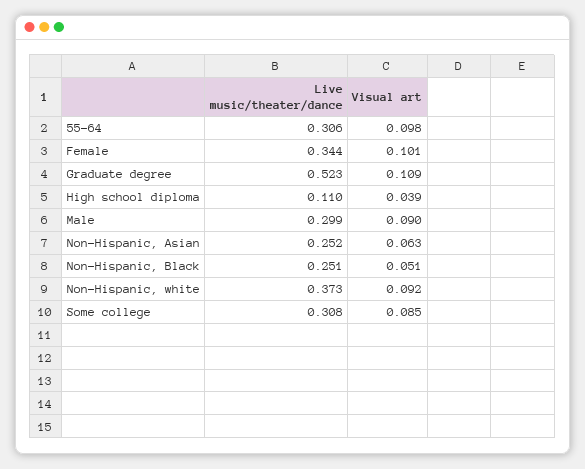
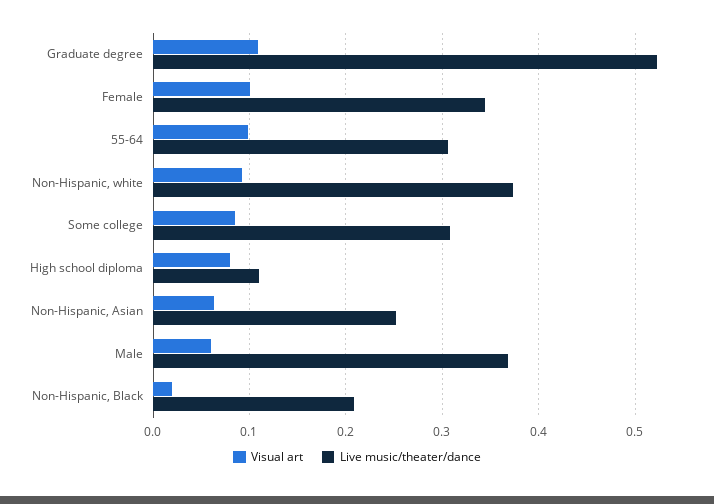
  {
    "Live music/theater/dance": {
      "55-64": 0.306,
      "Female": 0.344,
      "Graduate degree": 0.523,
      "High school diploma": 0.11,
-     "Male": 0.299,
+     "Male": 0.37,
      "Non-Hispanic, Asian": 0.252,
-     "Non-Hispanic, Black": 0.251,
+     "Non-Hispanic, Black": 0.21,
      "Non-Hispanic, white": 0.373,
      "Some college": 0.308
    },
    "Visual art": {
      "55-64": 0.098,
      "Female": 0.101,
      "Graduate degree": 0.109,
-     "High school diploma": 0.039,
+     "High school diploma": 0.08,
-     "Male": 0.09,
+     "Male": 0.06,
      "Non-Hispanic, Asian": 0.063,
-     "Non-Hispanic, Black": 0.051,
+     "Non-Hispanic, Black": 0.02,
      "Non-Hispanic, white": 0.092,
      "Some college": 0.085
    }
  }

